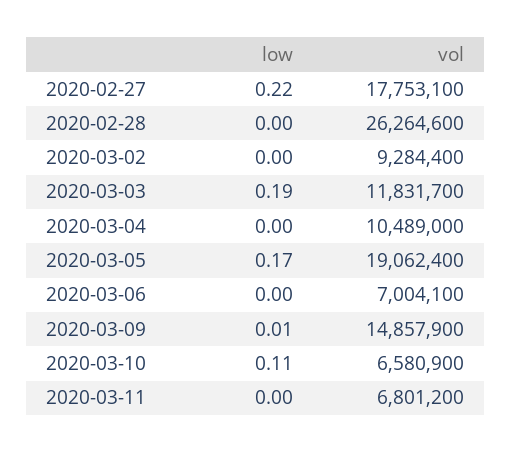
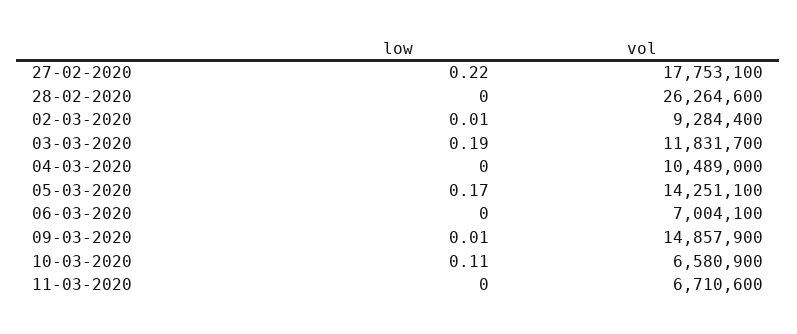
  {
    "low": {
      "2020-02-27": 0.22,
      "2020-02-28": 0,
-     "2020-03-02": 0,
+     "2020-03-02": 0.01,
      "2020-03-03": 0.19,
      "2020-03-04": 0,
      "2020-03-05": 0.17,
      "2020-03-06": 0,
      "2020-03-09": 0.01,
      "2020-03-10": 0.11,
      "2020-03-11": 0
    },
    "vol": {
      "2020-02-27": 17753100,
      "2020-02-28": 26264600,
      "2020-03-02": 9284400,
      "2020-03-03": 11831700,
      "2020-03-04": 10489000,
-     "2020-03-05": 19062400,
+     "2020-03-05": 14251100,
      "2020-03-06": 7004100,
      "2020-03-09": 14857900,
      "2020-03-10": 6580900,
-     "2020-03-11": 6801200
+     "2020-03-11": 6710600
    }
  }

